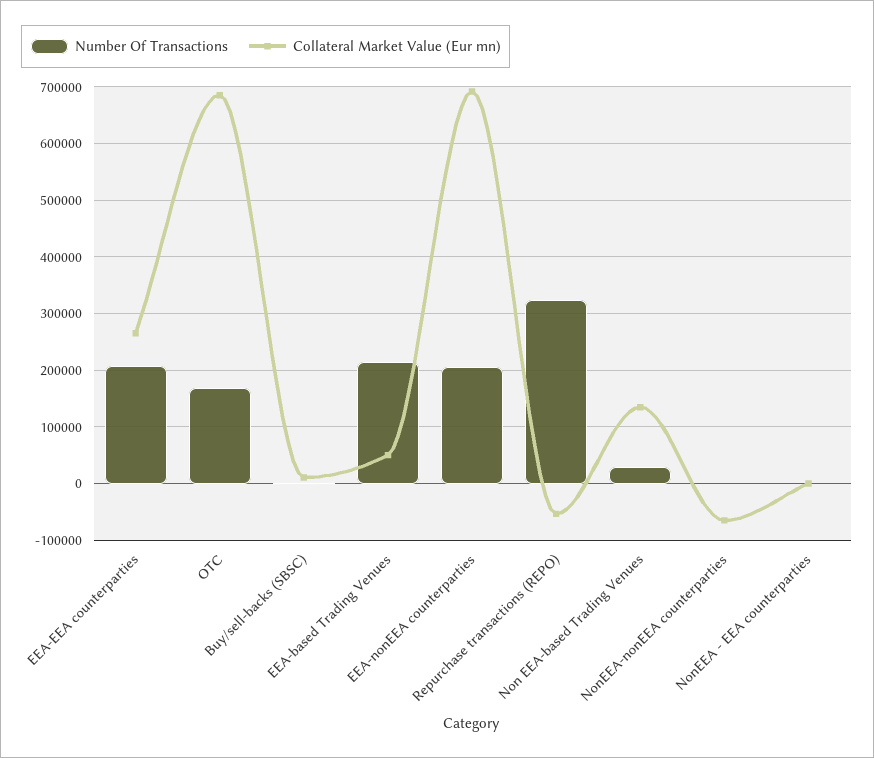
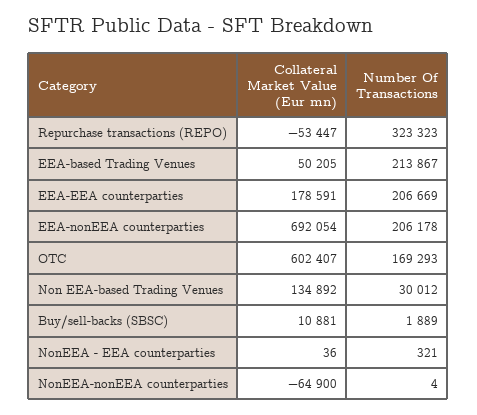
  {
    "Number Of Transactions": {
      "EEA-EEA counterparties": 206669,
      "OTC": 169293,
      "Buy/sell-backs (SBSC)": 1889,
      "EEA-based Trading Venues": 213867,
      "EEA-nonEEA counterparties": 206178,
      "Repurchase transactions (REPO)": 323323,
      "Non EEA-based Trading Venues": 30012,
      "NonEEA-nonEEA counterparties": 4,
      "NonEEA - EEA counterparties": 321
    },
    "Collateral Market Value (Eur mn)": {
-     "EEA-EEA counterparties": 260000,
+     "EEA-EEA counterparties": 178591,
-     "OTC": 680000,
+     "OTC": 602407,
      "Buy/sell-backs (SBSC)": 10881,
      "EEA-based Trading Venues": 50205,
      "EEA-nonEEA counterparties": 692054,
      "Repurchase transactions (REPO)": -53447,
      "Non EEA-based Trading Venues": 134892,
      "NonEEA-nonEEA counterparties": -64900,
      "NonEEA - EEA counterparties": 36
    }
  }

